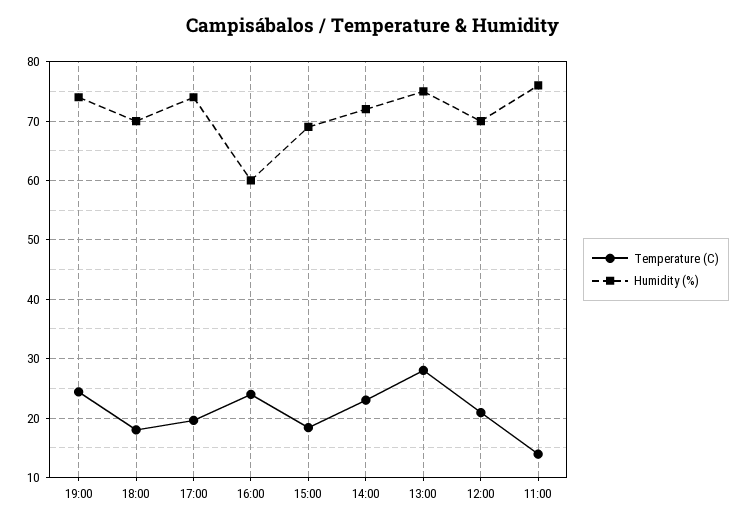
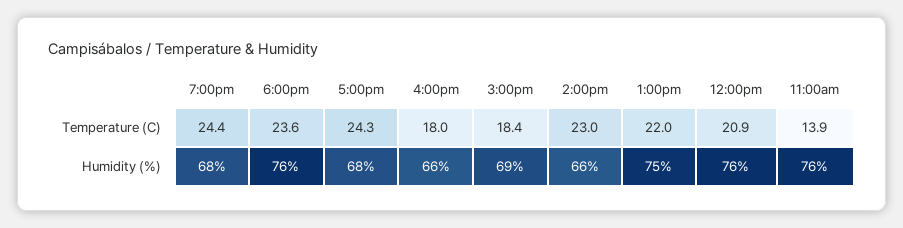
  {
    "Temperature (C)": {
      "19:00": 24.4,
-     "18:00": 18,
+     "18:00": 23.6,
-     "17:00": 20,
+     "17:00": 24.3,
-     "16:00": 24,
+     "16:00": 18,
      "15:00": 18.4,
      "14:00": 23,
-     "13:00": 28,
+     "13:00": 22,
      "12:00": 20.9,
      "11:00": 13.9
    },
    "Humidity (%)": {
-     "19:00": 74,
+     "19:00": 68,
-     "18:00": 70,
+     "18:00": 76,
-     "17:00": 74,
+     "17:00": 68,
-     "16:00": 60,
+     "16:00": 66,
      "15:00": 69,
-     "14:00": 72,
+     "14:00": 66,
      "13:00": 75,
-     "12:00": 70,
+     "12:00": 76,
      "11:00": 76
    }
  }

